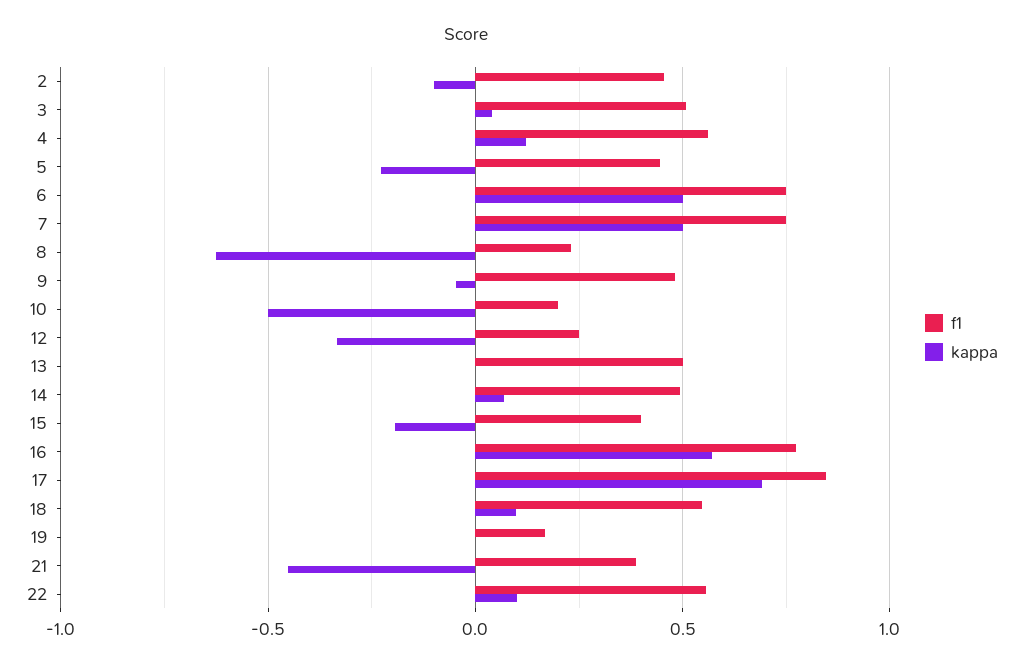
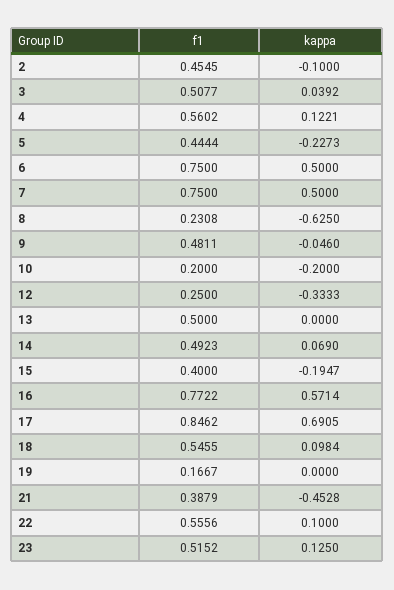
  {
    "f1": {
      "2": 0.4545,
      "3": 0.5077,
      "4": 0.5602,
      "5": 0.4444,
      "6": 0.75,
      "7": 0.75,
      "8": 0.2308,
      "9": 0.4811,
      "10": 0.2,
      "12": 0.25,
      "13": 0.5,
      "14": 0.4923,
      "15": 0.4,
      "16": 0.7722,
      "17": 0.8462,
      "18": 0.5455,
      "19": 0.1667,
      "21": 0.3879,
-     "22": 0.5556
+     "22": 0.5556,
+     "23": 0.5152
    },
    "kappa": {
      "2": -0.1,
      "3": 0.0392,
      "4": 0.1221,
      "5": -0.2273,
      "6": 0.5,
      "7": 0.5,
      "8": -0.625,
      "9": -0.046,
-     "10": -0.5,
+     "10": -0.2,
      "12": -0.3333,
      "13": 0,
      "14": 0.069,
      "15": -0.1947,
      "16": 0.5714,
      "17": 0.6905,
      "18": 0.0984,
      "19": 0,
      "21": -0.4528,
-     "22": 0.1
+     "22": 0.1,
+     "23": 0.125
    }
  }

